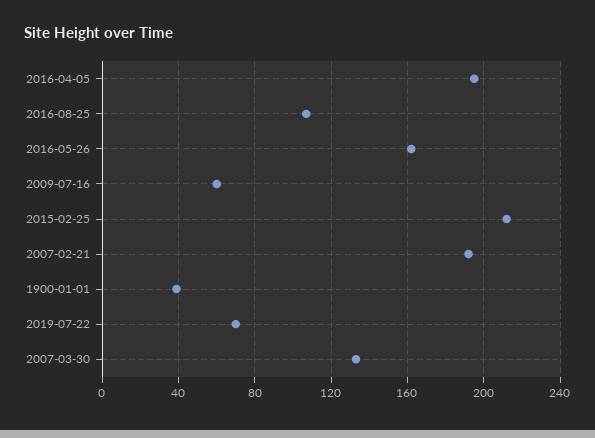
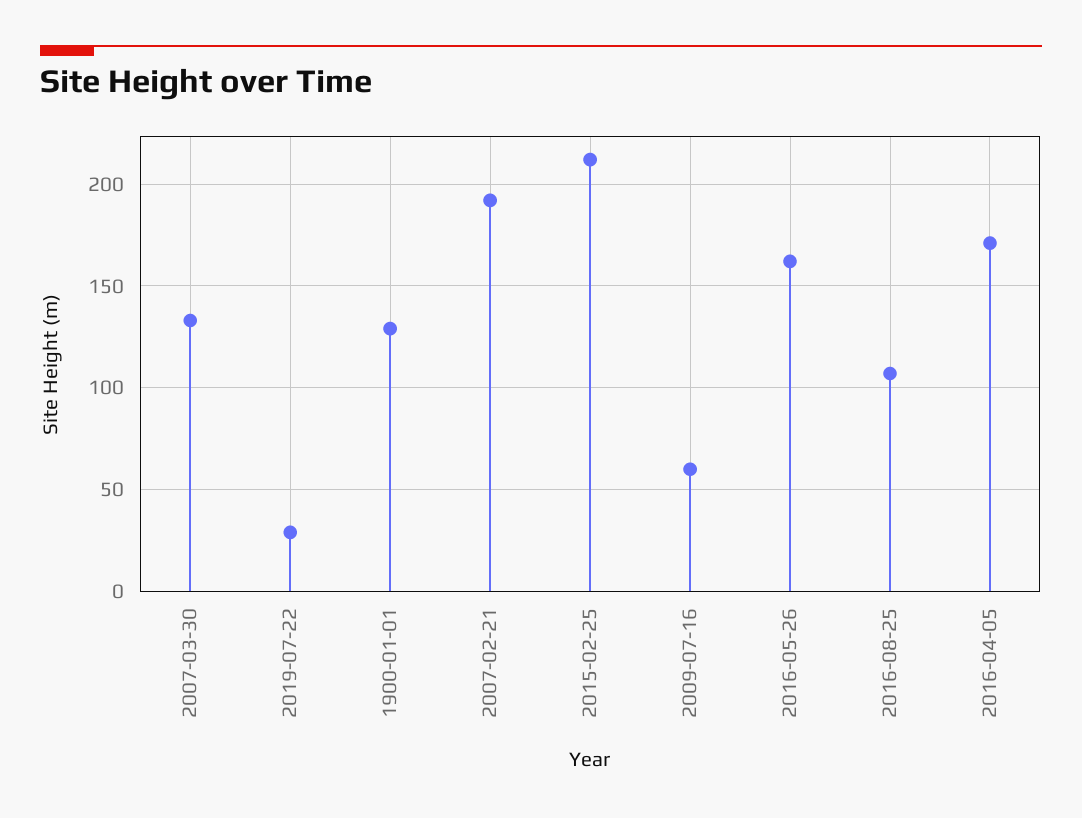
  {
-   "2016-04-05": 195,
+   "2016-04-05": 170,
    "2016-08-25": 105,
    "2016-05-26": 160,
    "2009-07-16": 60,
    "2015-02-25": 210,
    "2007-02-21": 190,
-   "1900-01-01": 40,
+   "1900-01-01": 130,
-   "2019-07-22": 70,
+   "2019-07-22": 30,
    "2007-03-30": 135
  }

